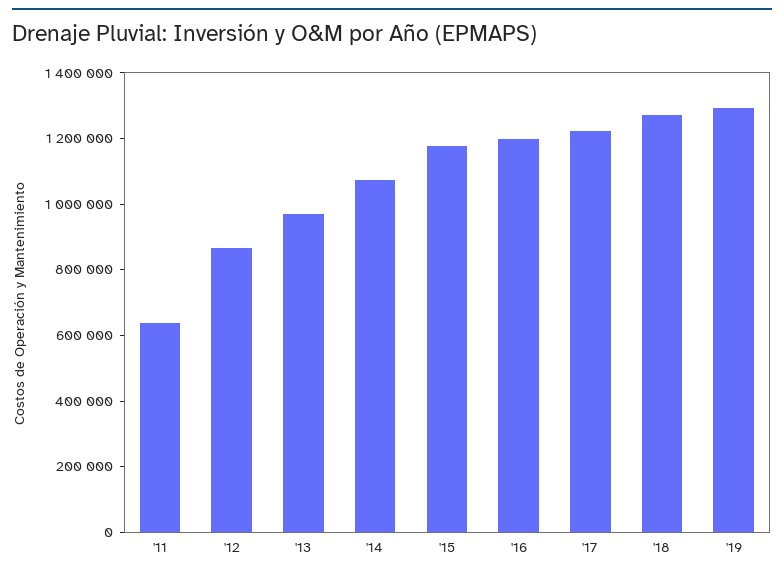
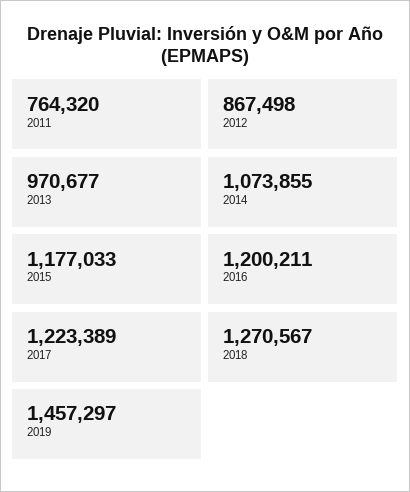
  {
-   "'11": 650000,
+   "'11": 764320,
    "'12": 867498,
    "'13": 970677,
    "'14": 1073855,
    "'15": 1177033,
    "'16": 1200211,
    "'17": 1223389,
    "'18": 1270567,
-   "'19": 1300000
+   "'19": 1457297
  }

